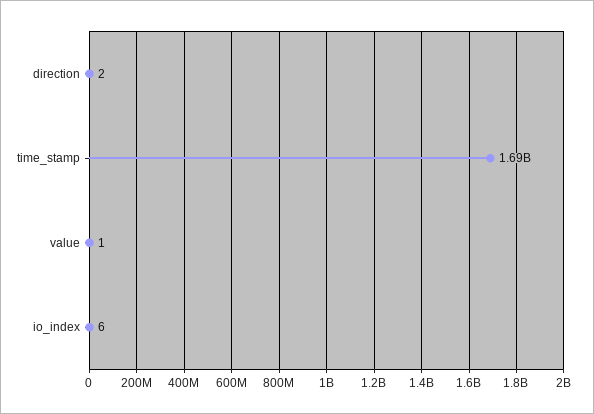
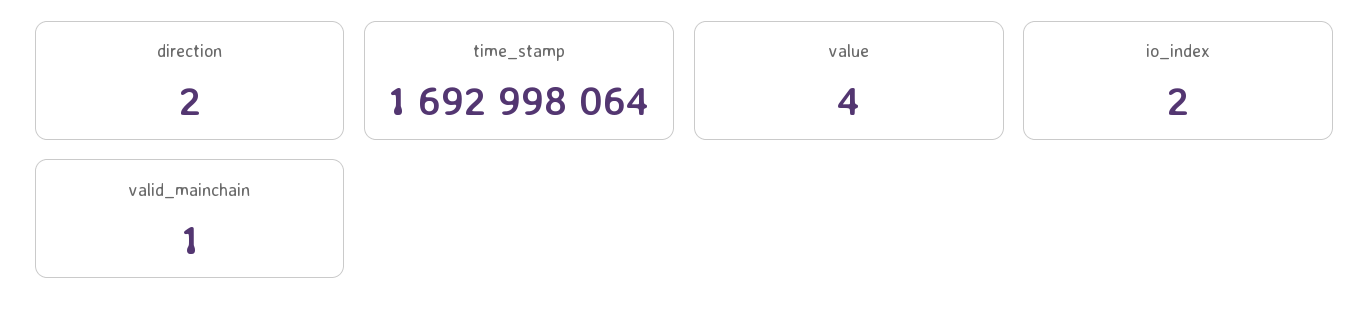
  {
    "direction": 2,
    "time_stamp": 1692998064,
-   "value": 1,
+   "value": 4,
-   "io_index": 6
+   "io_index": 2,
+   "valid_mainchain": 1
  }

